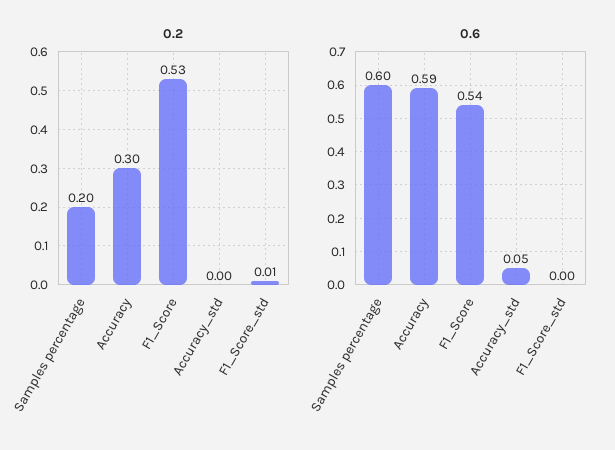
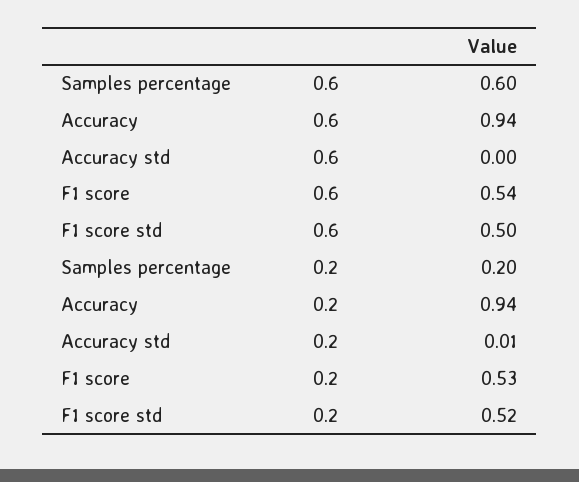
  {
    "0.2": {
      "Samples percentage": 0.2,
-     "Accuracy": 0.3,
+     "Accuracy": 0.94,
      "F1_Score": 0.53,
-     "Accuracy_std": 0,
+     "Accuracy_std": 0.01,
-     "F1_Score_std": 0.01
+     "F1_Score_std": 0.52
    },
    "0.6": {
      "Samples percentage": 0.6,
-     "Accuracy": 0.59,
+     "Accuracy": 0.94,
      "F1_Score": 0.54,
-     "Accuracy_std": 0.05,
+     "Accuracy_std": 0,
-     "F1_Score_std": 0
+     "F1_Score_std": 0.5
    }
  }

